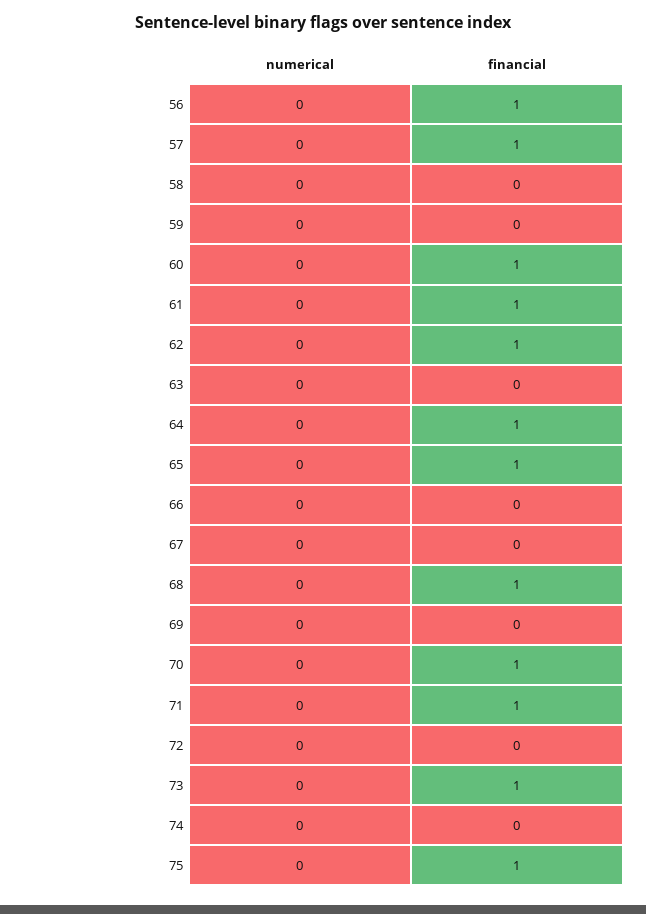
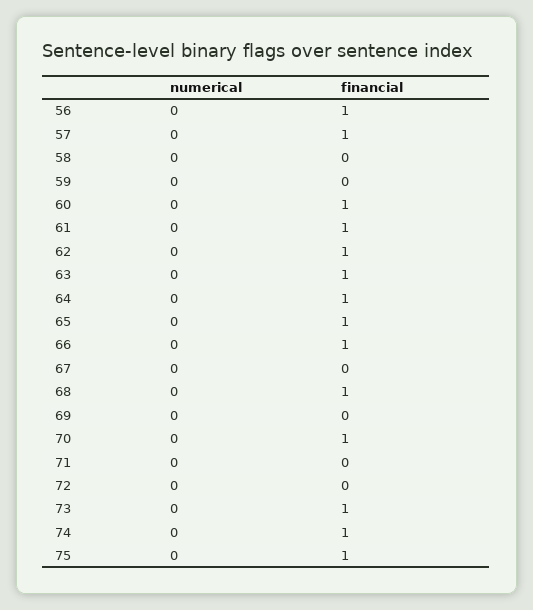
  {
    "numerical": {
      "56": 0,
      "57": 0,
      "58": 0,
      "59": 0,
      "60": 0,
      "61": 0,
      "62": 0,
      "63": 0,
      "64": 0,
      "65": 0,
      "66": 0,
      "67": 0,
      "68": 0,
      "69": 0,
      "70": 0,
      "71": 0,
      "72": 0,
      "73": 0,
      "74": 0,
      "75": 0
    },
    "financial": {
      "56": 1,
      "57": 1,
      "58": 0,
      "59": 0,
      "60": 1,
      "61": 1,
      "62": 1,
-     "63": 0,
+     "63": 1,
      "64": 1,
      "65": 1,
-     "66": 0,
+     "66": 1,
      "67": 0,
      "68": 1,
      "69": 0,
      "70": 1,
-     "71": 1,
+     "71": 0,
      "72": 0,
      "73": 1,
-     "74": 0,
+     "74": 1,
      "75": 1
    }
  }

